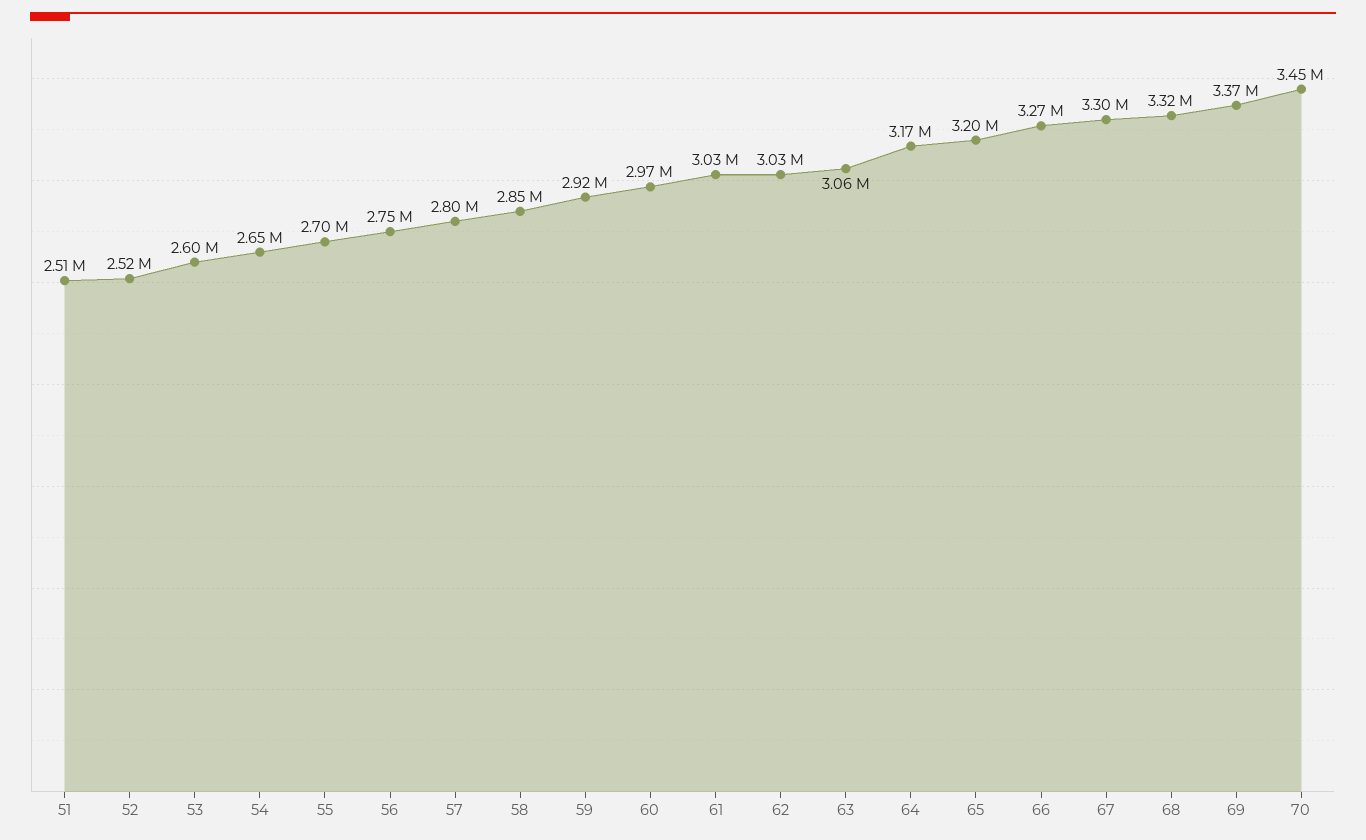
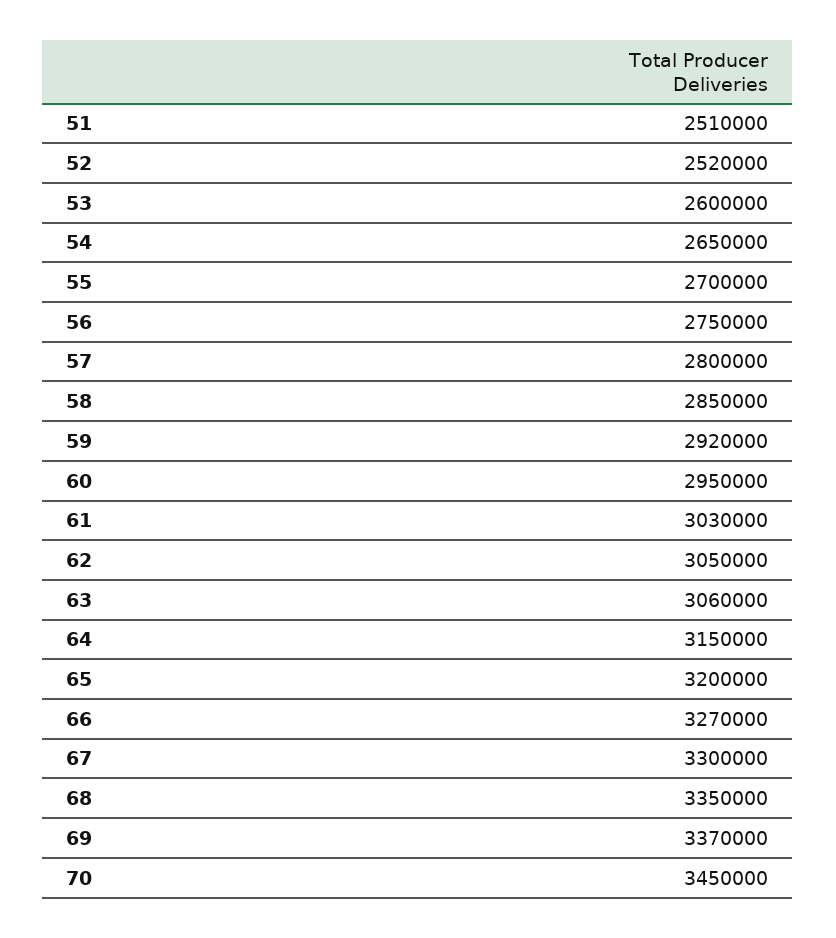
  {
    "51": 2510000,
    "52": 2520000,
    "53": 2600000,
    "54": 2650000,
    "55": 2700000,
    "56": 2750000,
    "57": 2800000,
    "58": 2850000,
    "59": 2920000,
-   "60": 2970000,
+   "60": 2950000,
    "61": 3030000,
-   "62": 3030000,
+   "62": 3050000,
    "63": 3060000,
-   "64": 3170000,
+   "64": 3150000,
    "65": 3200000,
    "66": 3270000,
    "67": 3300000,
-   "68": 3320000,
+   "68": 3350000,
    "69": 3370000,
    "70": 3450000
  }

